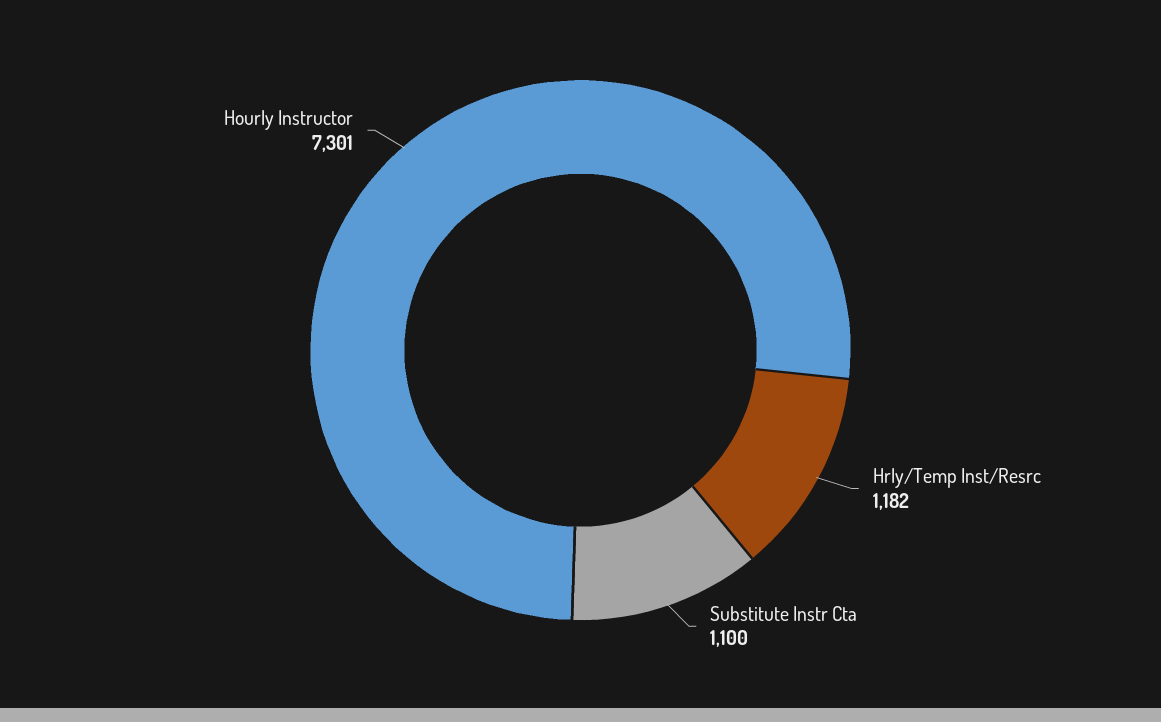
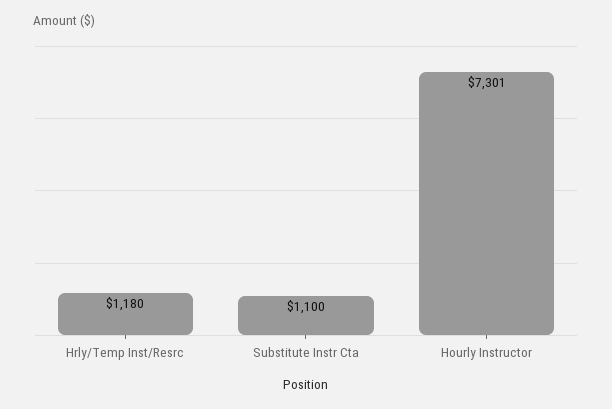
  {
-   "Hrly/Temp Inst/Resrc": 1182,
+   "Hrly/Temp Inst/Resrc": 1180,
    "Substitute Instr Cta": 1100,
    "Hourly Instructor": 7301
  }

